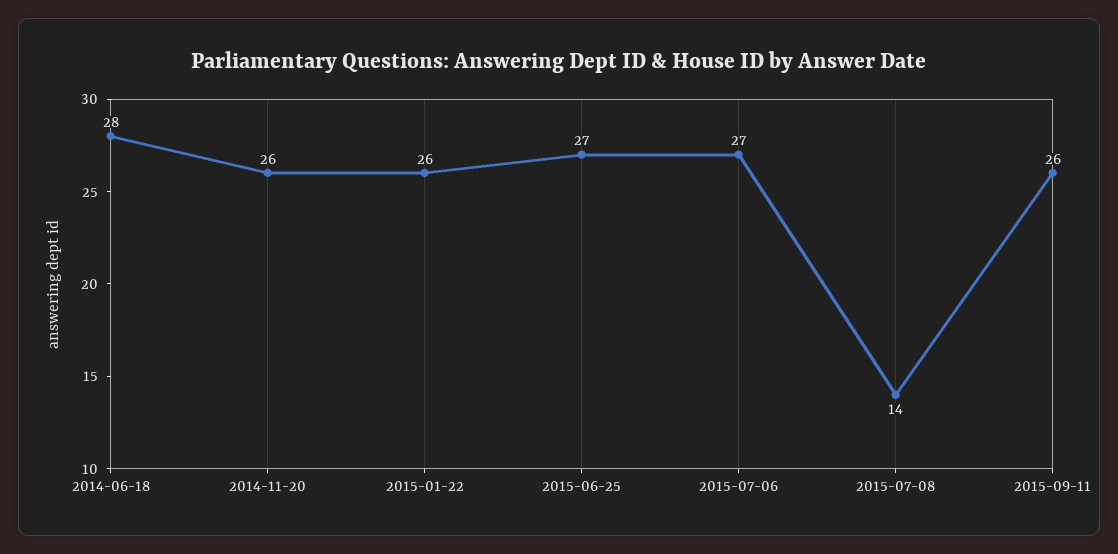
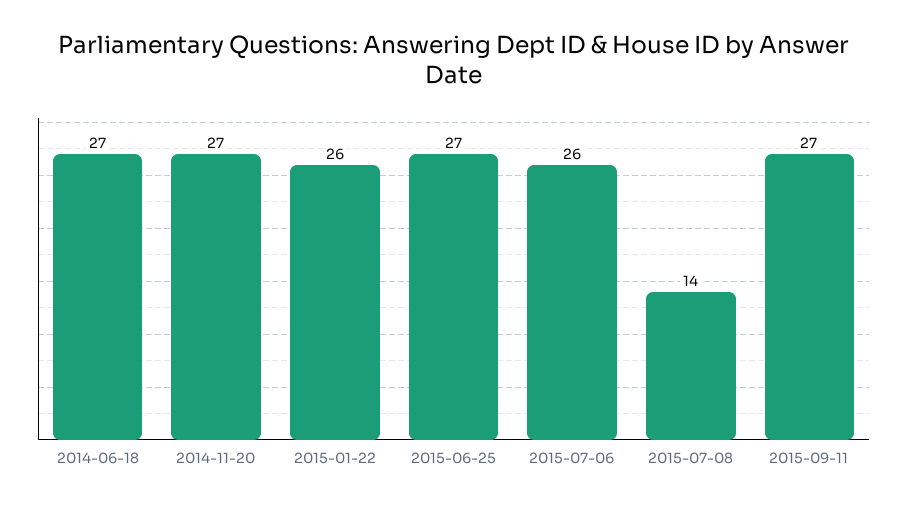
  {
-   "2014-06-18": 28,
+   "2014-06-18": 27,
-   "2014-11-20": 26,
+   "2014-11-20": 27,
    "2015-01-22": 26,
    "2015-06-25": 27,
-   "2015-07-06": 27,
+   "2015-07-06": 26,
    "2015-07-08": 14,
-   "2015-09-11": 26
+   "2015-09-11": 27
  }

